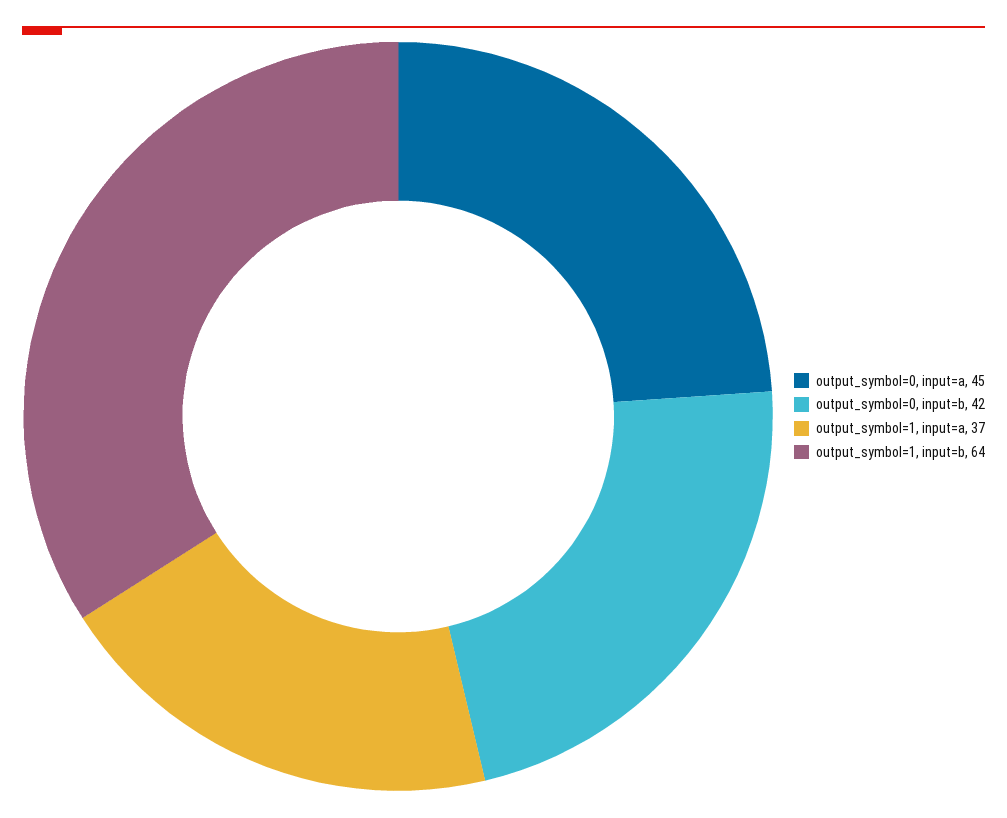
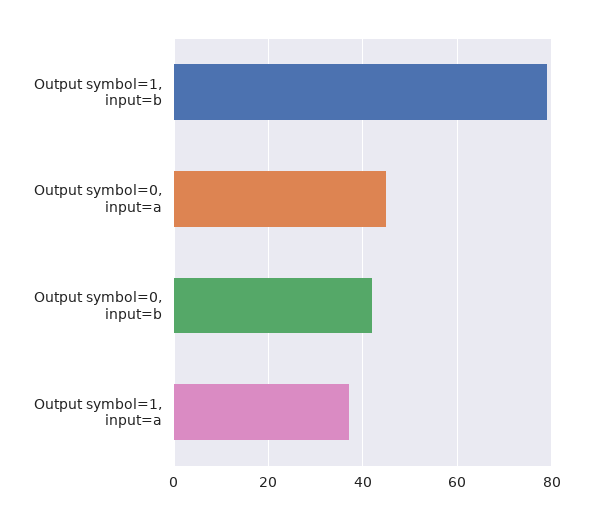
  {
    "output_symbol=0, input=a": 45,
    "output_symbol=0, input=b": 42,
    "output_symbol=1, input=a": 37,
-   "output_symbol=1, input=b": 64
+   "output_symbol=1, input=b": 80
  }

